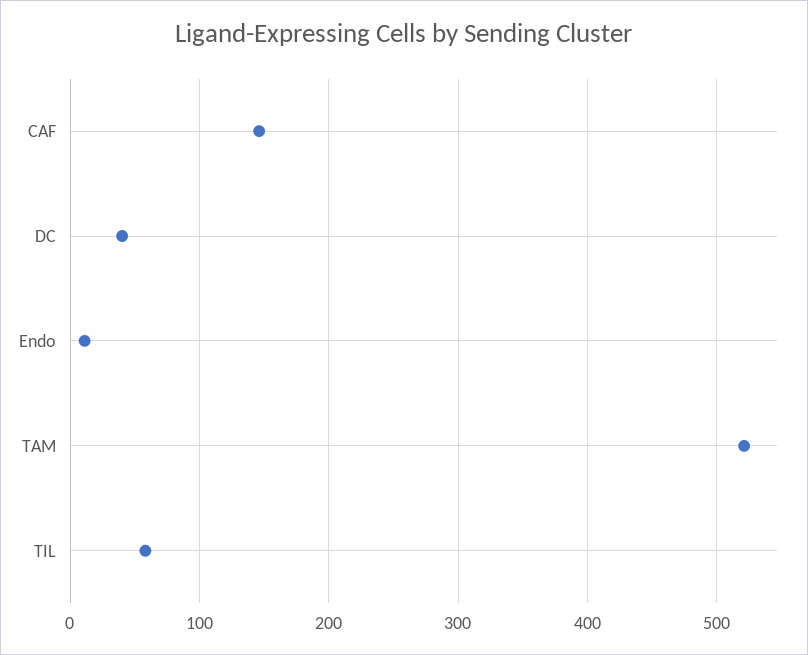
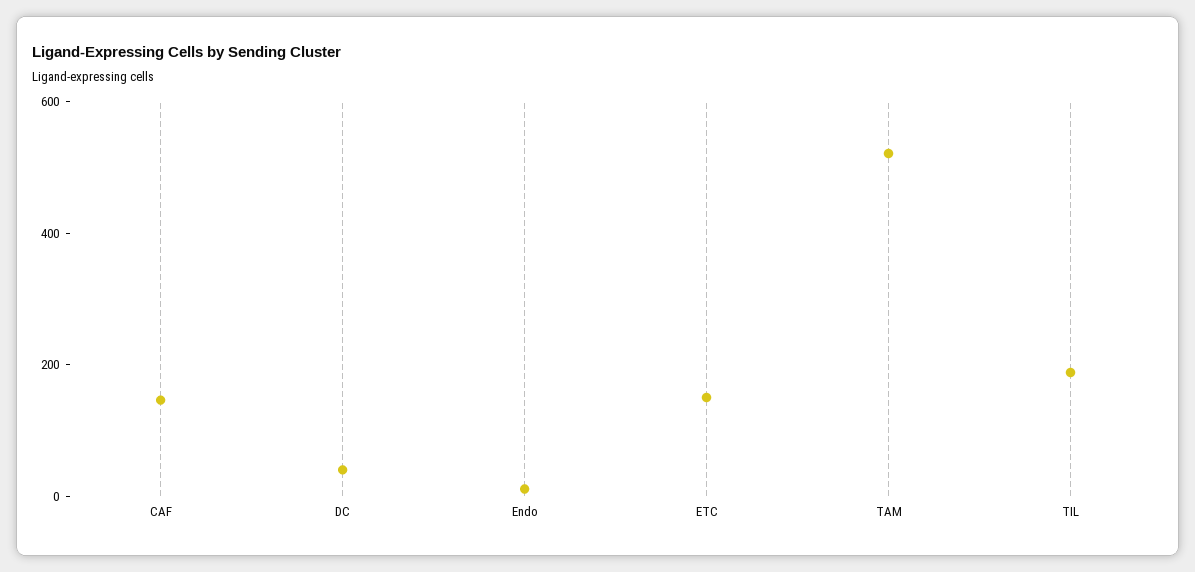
  {
    "CAF": 150,
    "DC": 40,
    "Endo": 10,
    "TAM": 520,
-   "TIL": 60
+   "TIL": 200,
+   "ETC": 150
  }

